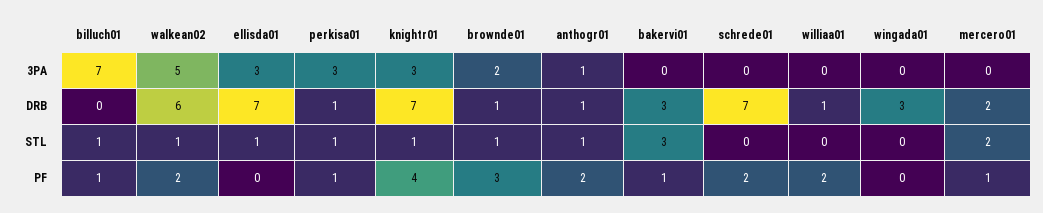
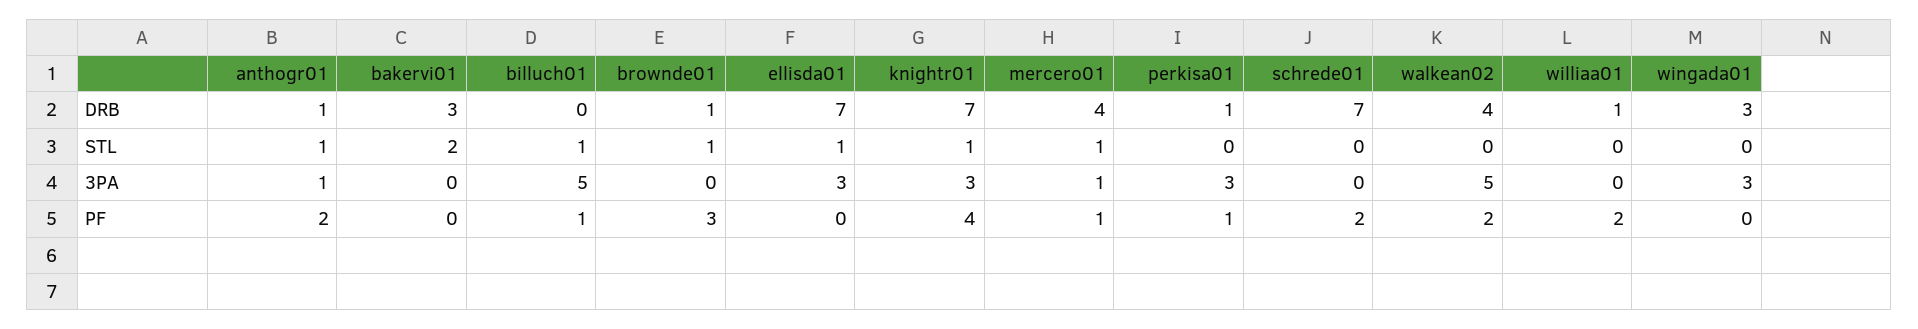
  {
    "billuch01": {
-     "3PA": 7,
+     "3PA": 5,
      "DRB": 0,
      "STL": 1,
      "PF": 1
    },
    "walkean02": {
      "3PA": 5,
-     "DRB": 6,
+     "DRB": 4,
-     "STL": 1,
+     "STL": 0,
      "PF": 2
    },
    "ellisda01": {
      "3PA": 3,
      "DRB": 7,
      "STL": 1,
      "PF": 0
    },
    "perkisa01": {
      "3PA": 3,
      "DRB": 1,
-     "STL": 1,
+     "STL": 0,
      "PF": 1
    },
    "knightr01": {
      "3PA": 3,
      "DRB": 7,
      "STL": 1,
      "PF": 4
    },
    "brownde01": {
-     "3PA": 2,
+     "3PA": 0,
      "DRB": 1,
      "STL": 1,
      "PF": 3
    },
    "anthogr01": {
      "3PA": 1,
      "DRB": 1,
      "STL": 1,
      "PF": 2
    },
    "bakervi01": {
      "3PA": 0,
      "DRB": 3,
-     "STL": 3,
+     "STL": 2,
-     "PF": 1
+     "PF": 0
    },
    "schrede01": {
      "3PA": 0,
      "DRB": 7,
      "STL": 0,
      "PF": 2
    },
    "williaa01": {
      "3PA": 0,
      "DRB": 1,
      "STL": 0,
      "PF": 2
    },
    "wingada01": {
-     "3PA": 0,
+     "3PA": 3,
      "DRB": 3,
      "STL": 0,
      "PF": 0
    },
    "mercero01": {
-     "3PA": 0,
+     "3PA": 1,
-     "DRB": 2,
+     "DRB": 4,
-     "STL": 2,
+     "STL": 1,
      "PF": 1
    }
  }

